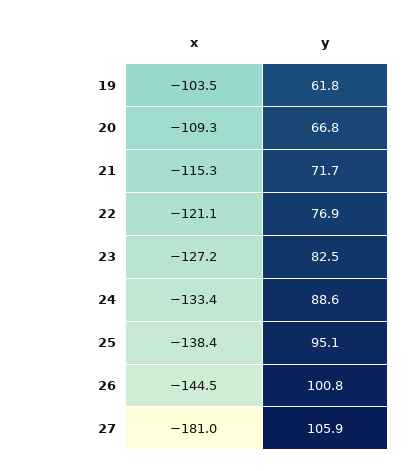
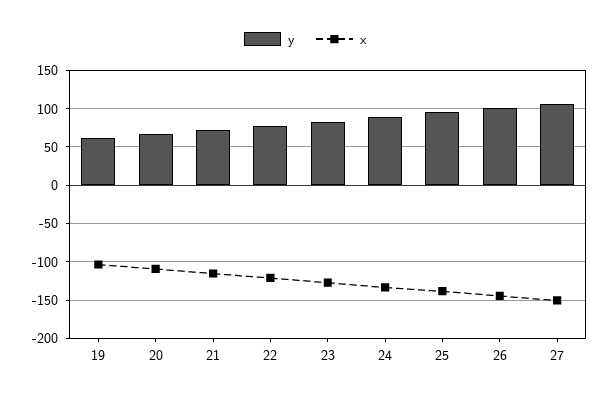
  {
    "x": {
      "19": -103.5,
      "20": -109.3,
      "21": -115.3,
      "22": -121.1,
      "23": -127.2,
      "24": -133.4,
      "25": -138.4,
      "26": -144.5,
-     "27": -181
+     "27": -150
    },
    "y": {
      "19": 61.8,
      "20": 66.8,
      "21": 71.7,
      "22": 76.9,
      "23": 82.5,
      "24": 88.6,
      "25": 95.1,
      "26": 100.8,
      "27": 105.9
    }
  }

